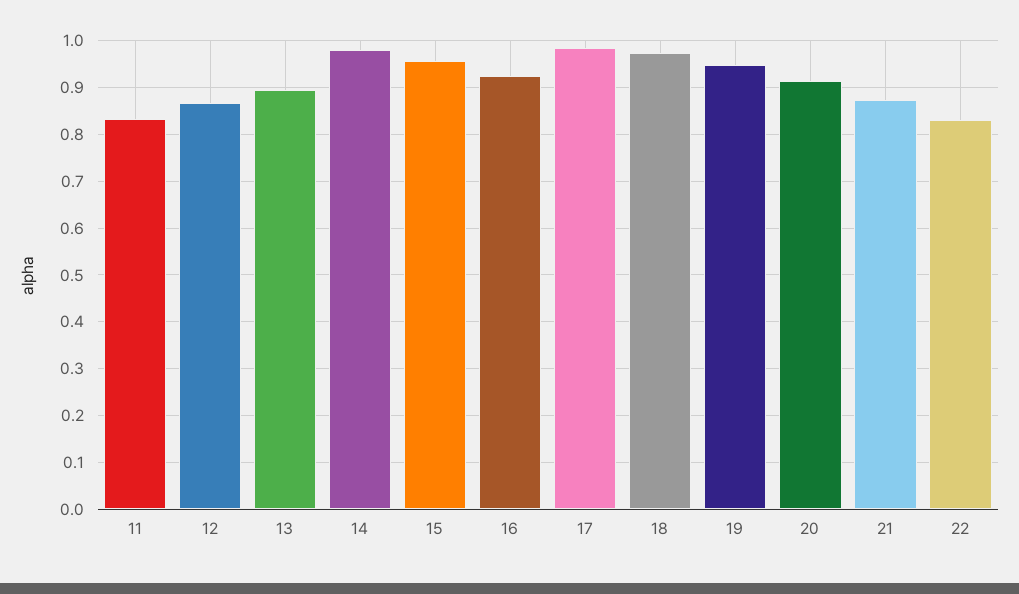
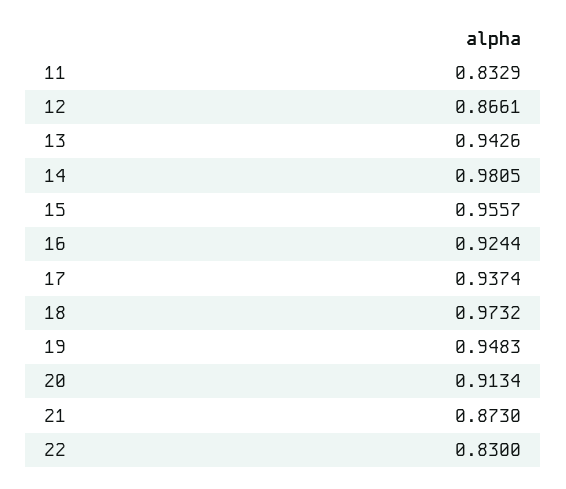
  {
    "11": 0.8329,
    "12": 0.8661,
-   "13": 0.9,
+   "13": 0.9426,
    "14": 0.9805,
    "15": 0.9557,
    "16": 0.9244,
-   "17": 0.98,
+   "17": 0.9374,
    "18": 0.9732,
    "19": 0.9483,
    "20": 0.9134,
    "21": 0.873,
    "22": 0.83
  }

